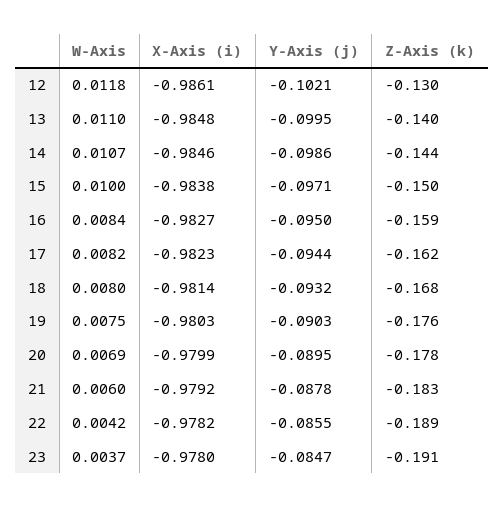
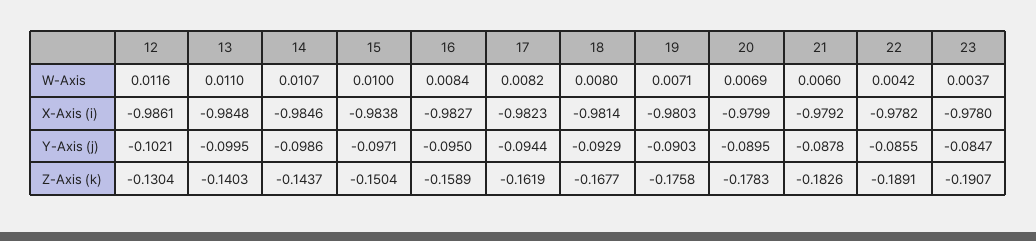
  {
    "W-Axis": {
-     "12": 0.0118,
+     "12": 0.0116,
      "13": 0.011,
      "14": 0.0107,
      "15": 0.01,
      "16": 0.0084,
      "17": 0.0082,
      "18": 0.008,
-     "19": 0.0075,
+     "19": 0.0071,
      "20": 0.0069,
      "21": 0.006,
      "22": 0.0042,
      "23": 0.0037
    },
    "X-Axis (i)": {
      "12": -0.9861,
      "13": -0.9848,
      "14": -0.9846,
      "15": -0.9838,
      "16": -0.9827,
      "17": -0.9823,
      "18": -0.9814,
      "19": -0.9803,
      "20": -0.9799,
      "21": -0.9792,
      "22": -0.9782,
      "23": -0.978
    },
    "Y-Axis (j)": {
      "12": -0.1021,
      "13": -0.0995,
      "14": -0.0986,
      "15": -0.0971,
      "16": -0.095,
      "17": -0.0944,
-     "18": -0.0932,
+     "18": -0.0929,
      "19": -0.0903,
      "20": -0.0895,
      "21": -0.0878,
      "22": -0.0855,
      "23": -0.0847
    },
    "Z-Axis (k)": {
      "12": -0.1304,
      "13": -0.1403,
      "14": -0.1437,
      "15": -0.1504,
      "16": -0.1589,
      "17": -0.1619,
      "18": -0.1677,
      "19": -0.1758,
      "20": -0.1783,
      "21": -0.1826,
      "22": -0.1891,
      "23": -0.1907
    }
  }

